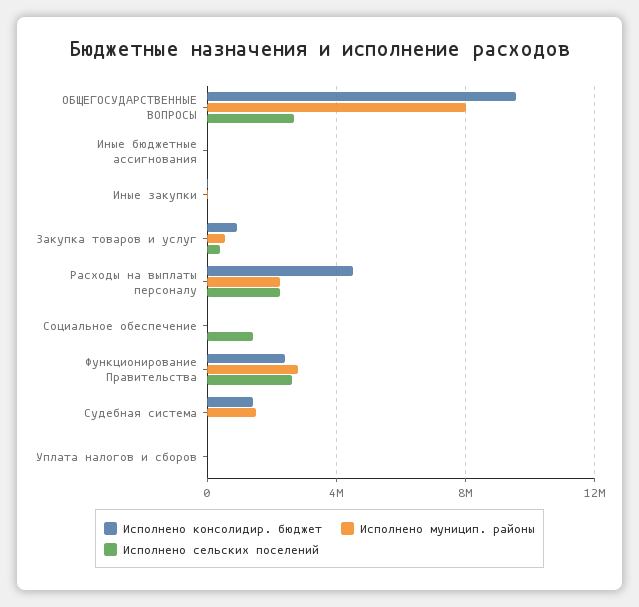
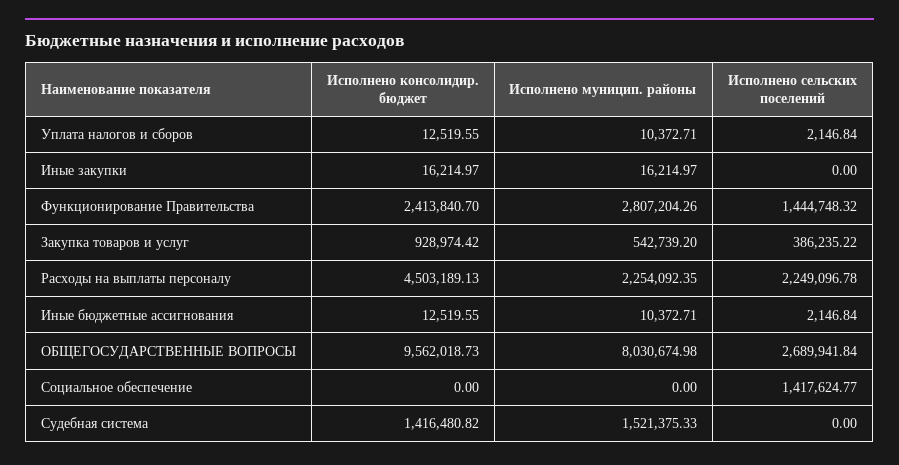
  {
    "Исполнено консолидир. бюджет": {
      "ОБЩЕГОСУДАРСТВЕННЫЕ ВОПРОСЫ": 9562018.73,
      "Иные бюджетные ассигнования": 12519.55,
      "Иные закупки": 16214.97,
      "Закупка товаров и услуг": 928974.42,
      "Расходы на выплаты персоналу": 4503189.13,
      "Социальное обеспечение": 0,
      "Функционирование Правительства": 2413840.7,
      "Судебная система": 1416480.82,
      "Уплата налогов и сборов": 12519.55
    },
    "Исполнено муницип. районы": {
      "ОБЩЕГОСУДАРСТВЕННЫЕ ВОПРОСЫ": 8030674.98,
      "Иные бюджетные ассигнования": 10372.71,
      "Иные закупки": 16214.97,
      "Закупка товаров и услуг": 542739.2,
      "Расходы на выплаты персоналу": 2254092.35,
      "Социальное обеспечение": 0,
      "Функционирование Правительства": 2807204.26,
      "Судебная система": 1521375.33,
      "Уплата налогов и сборов": 10372.71
    },
    "Исполнено сельских поселений": {
      "ОБЩЕГОСУДАРСТВЕННЫЕ ВОПРОСЫ": 2689941.84,
      "Иные бюджетные ассигнования": 2146.84,
      "Иные закупки": 0,
      "Закупка товаров и услуг": 386235.22,
      "Расходы на выплаты персоналу": 2249096.78,
      "Социальное обеспечение": 1417624.77,
-     "Функционирование Правительства": 2500000,
+     "Функционирование Правительства": 1444748.32,
      "Судебная система": 0,
      "Уплата налогов и сборов": 2146.84
    }
  }

